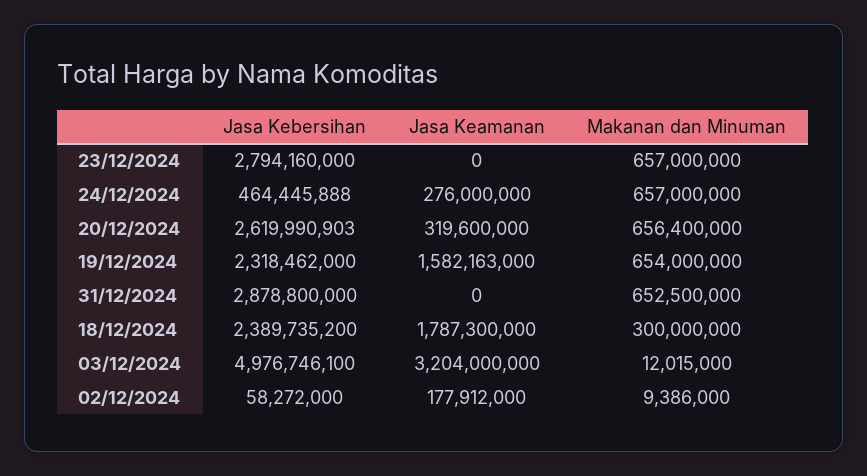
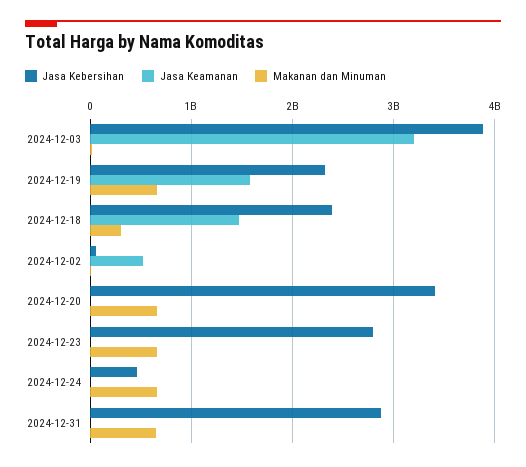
  {
    "Jasa Kebersihan": {
      "23/12/2024": 2794160000,
      "24/12/2024": 464445888,
-     "20/12/2024": 2619990903,
+     "20/12/2024": 3400000000,
      "19/12/2024": 2318462000,
      "31/12/2024": 2878800000,
      "18/12/2024": 2389735200,
-     "03/12/2024": 4976746100,
+     "03/12/2024": 3900000000,
      "02/12/2024": 58272000
    },
    "Jasa Keamanan": {
      "23/12/2024": 0,
-     "24/12/2024": 276000000,
+     "24/12/2024": 0,
-     "20/12/2024": 319600000,
+     "20/12/2024": 0,
      "19/12/2024": 1582163000,
      "31/12/2024": 0,
-     "18/12/2024": 1787300000,
+     "18/12/2024": 1500000000,
      "03/12/2024": 3204000000,
-     "02/12/2024": 177912000
+     "02/12/2024": 500000000
    },
    "Makanan dan Minuman": {
      "23/12/2024": 657000000,
      "24/12/2024": 657000000,
      "20/12/2024": 656400000,
      "19/12/2024": 654000000,
      "31/12/2024": 652500000,
      "18/12/2024": 300000000,
      "03/12/2024": 12015000,
      "02/12/2024": 9386000
    }
  }

